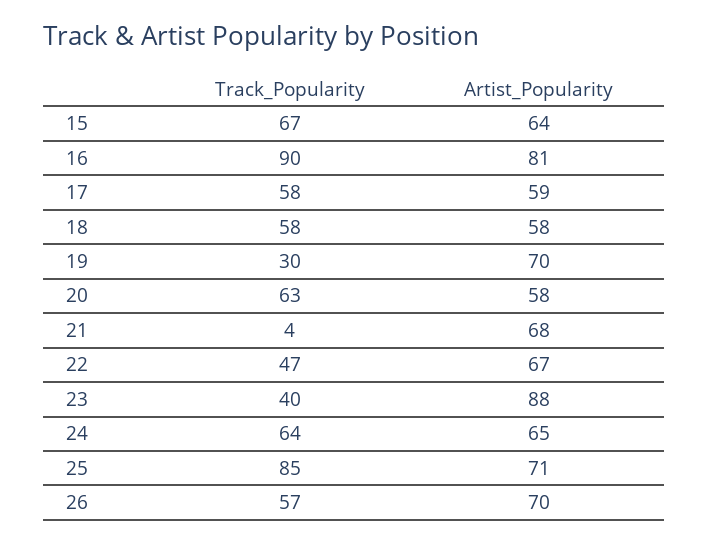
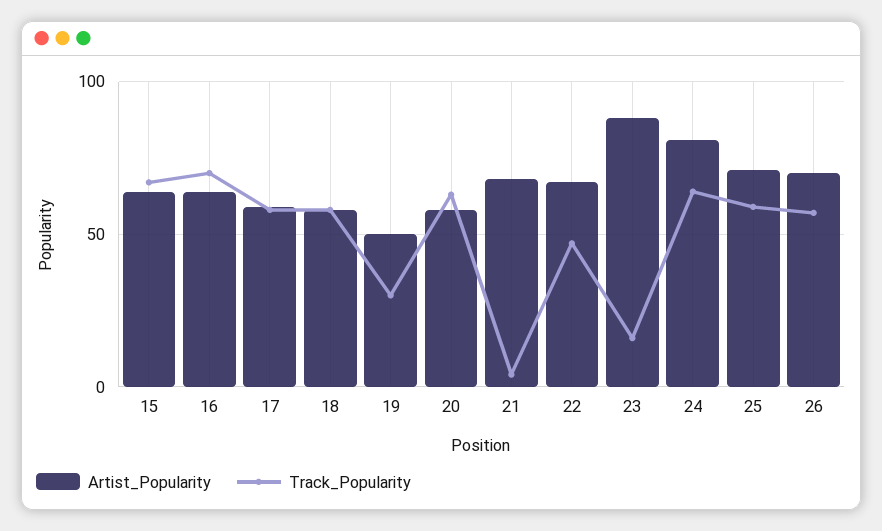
  {
    "Track_Popularity": {
      "15": 67,
-     "16": 90,
+     "16": 70,
      "17": 58,
      "18": 58,
      "19": 30,
      "20": 63,
      "21": 4,
      "22": 47,
-     "23": 40,
+     "23": 15,
      "24": 64,
-     "25": 85,
+     "25": 60,
      "26": 57
    },
    "Artist_Popularity": {
      "15": 64,
-     "16": 81,
+     "16": 65,
      "17": 59,
      "18": 58,
-     "19": 70,
+     "19": 50,
      "20": 58,
      "21": 68,
      "22": 67,
      "23": 88,
-     "24": 65,
+     "24": 80,
      "25": 71,
      "26": 70
    }
  }

